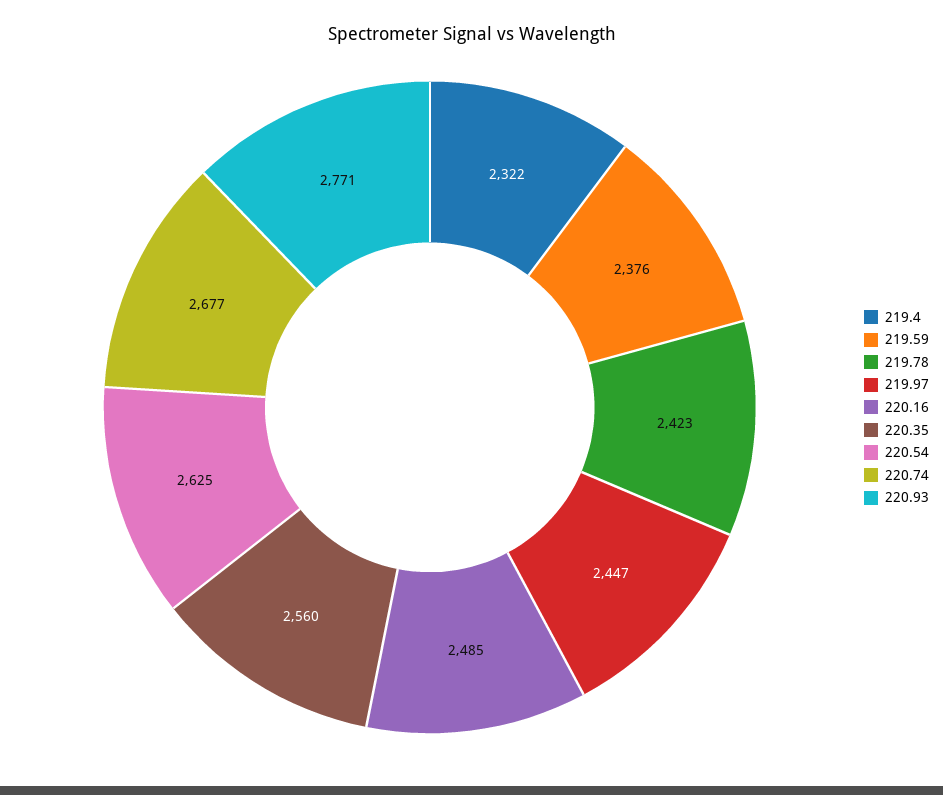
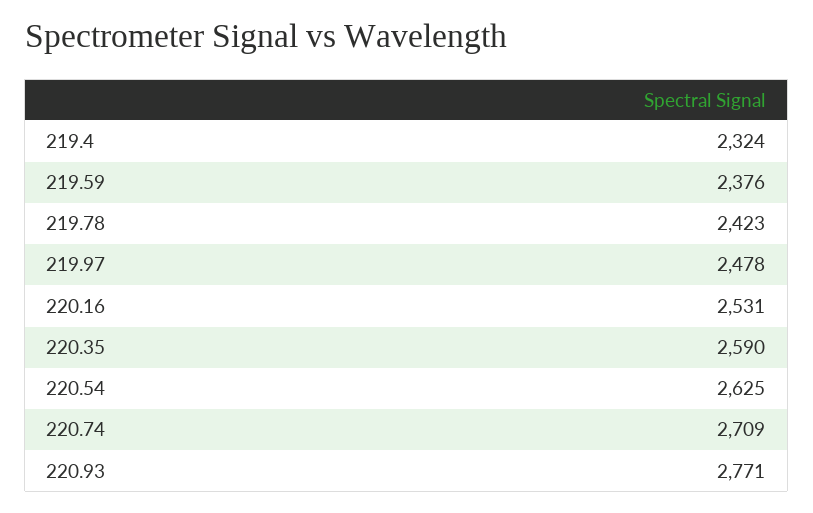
  {
-   "219.4": 2322,
+   "219.4": 2324,
    "219.59": 2376,
    "219.78": 2423,
-   "219.97": 2447,
+   "219.97": 2478,
-   "220.16": 2485,
+   "220.16": 2531,
-   "220.35": 2560,
+   "220.35": 2590,
    "220.54": 2625,
-   "220.74": 2677,
+   "220.74": 2709,
    "220.93": 2771
  }

